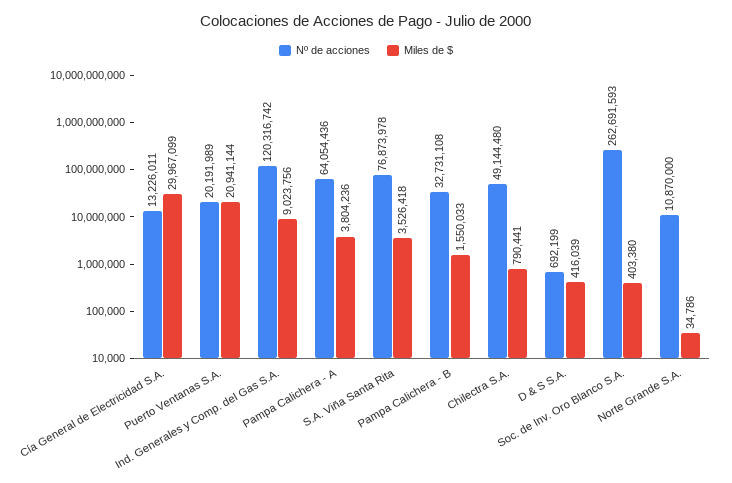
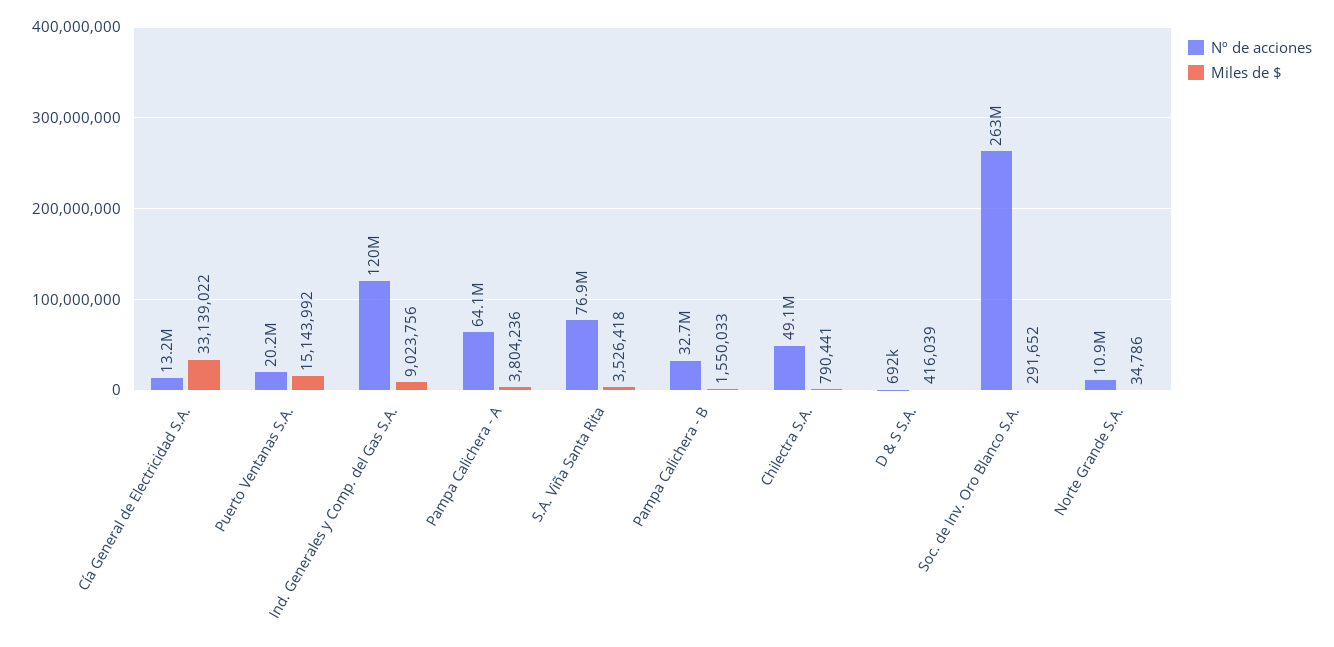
  {
    "Nº de acciones": {
      "Cía General de Electricidad S.A.": 13226011,
      "Puerto Ventanas S.A.": 20191989,
      "Ind. Generales y Comp. del Gas S.A.": 120316742,
      "Pampa Calichera - A": 64054436,
      "S.A. Viña Santa Rita": 76873978,
      "Pampa Calichera - B": 32731108,
      "Chilectra S.A.": 49144480,
      "D & S S.A.": 692199,
      "Soc. de Inv. Oro Blanco S.A.": 262691593,
      "Norte Grande S.A.": 10870000
    },
    "Miles de $": {
-     "Cía General de Electricidad S.A.": 29967099,
+     "Cía General de Electricidad S.A.": 33139022,
-     "Puerto Ventanas S.A.": 20941144,
+     "Puerto Ventanas S.A.": 15143992,
      "Ind. Generales y Comp. del Gas S.A.": 9023756,
      "Pampa Calichera - A": 3804236,
      "S.A. Viña Santa Rita": 3526418,
      "Pampa Calichera - B": 1550033,
      "Chilectra S.A.": 790441,
      "D & S S.A.": 416039,
-     "Soc. de Inv. Oro Blanco S.A.": 403380,
+     "Soc. de Inv. Oro Blanco S.A.": 291652,
      "Norte Grande S.A.": 34786
    }
  }

